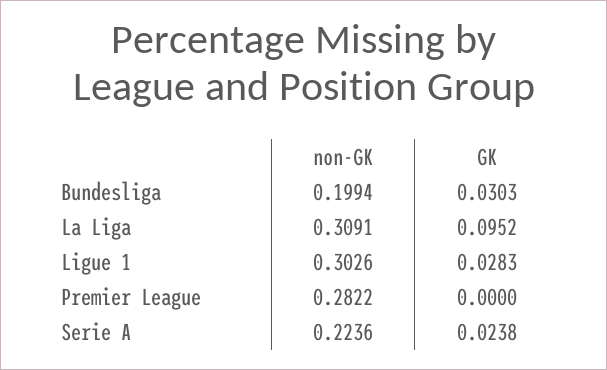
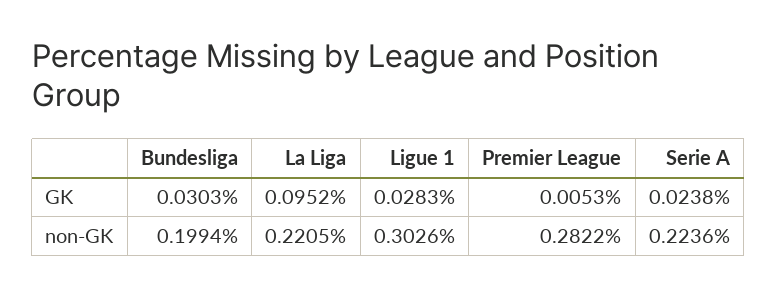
  {
    "non-GK": {
      "Bundesliga": 0.1994,
-     "La Liga": 0.3091,
+     "La Liga": 0.2205,
      "Ligue 1": 0.3026,
      "Premier League": 0.2822,
      "Serie A": 0.2236
    },
    "GK": {
      "Bundesliga": 0.0303,
      "La Liga": 0.0952,
      "Ligue 1": 0.0283,
-     "Premier League": 0,
+     "Premier League": 0.0053,
      "Serie A": 0.0238
    }
  }

